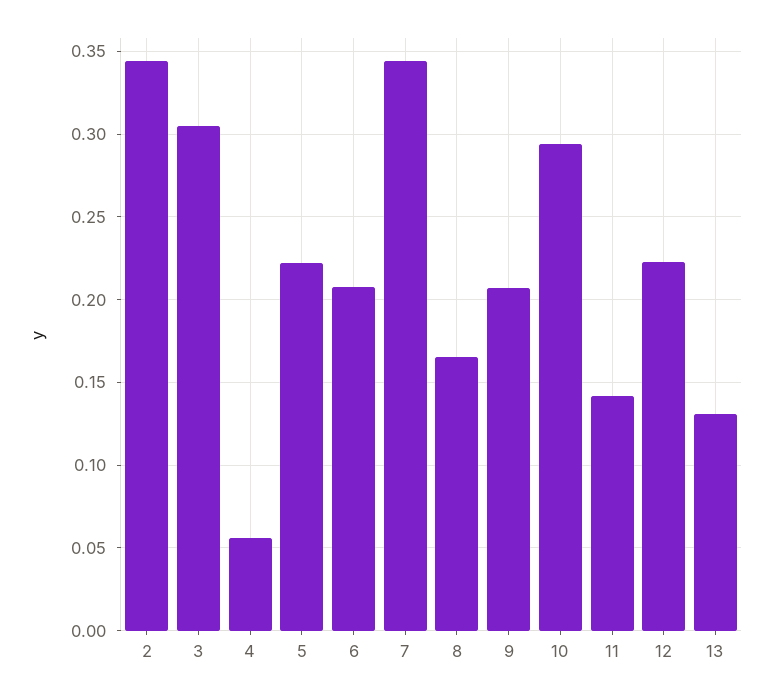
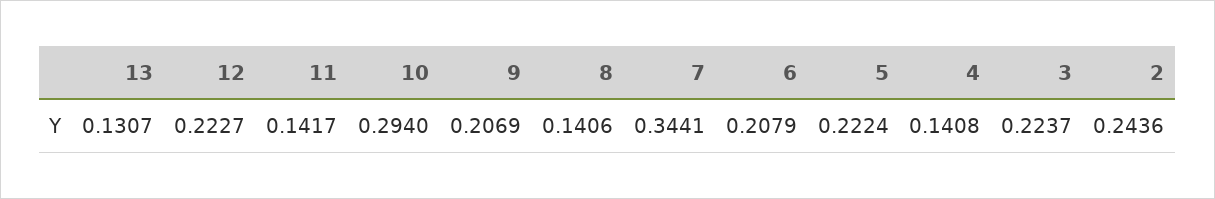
  {
-   "2": 0.345,
+   "2": 0.2436,
-   "3": 0.305,
+   "3": 0.2237,
-   "4": 0.055,
+   "4": 0.1408,
    "5": 0.2224,
    "6": 0.2079,
    "7": 0.3441,
-   "8": 0.165,
+   "8": 0.1406,
    "9": 0.2069,
    "10": 0.294,
    "11": 0.1417,
    "12": 0.2227,
    "13": 0.1307
  }

